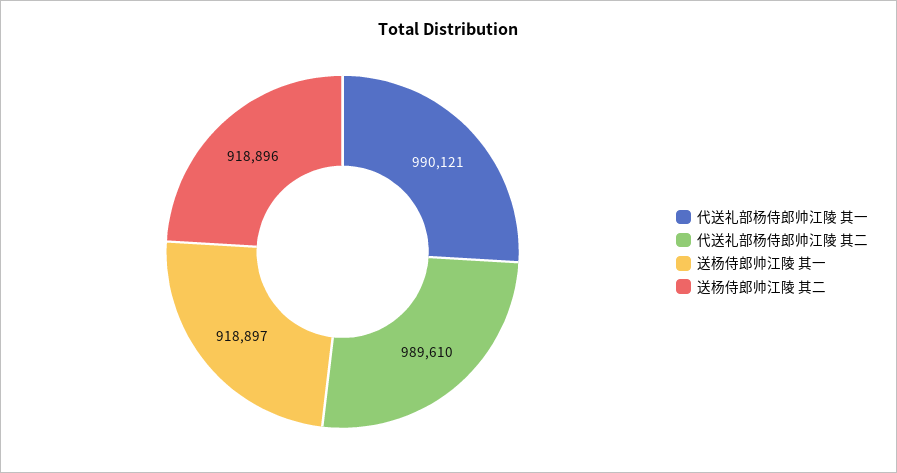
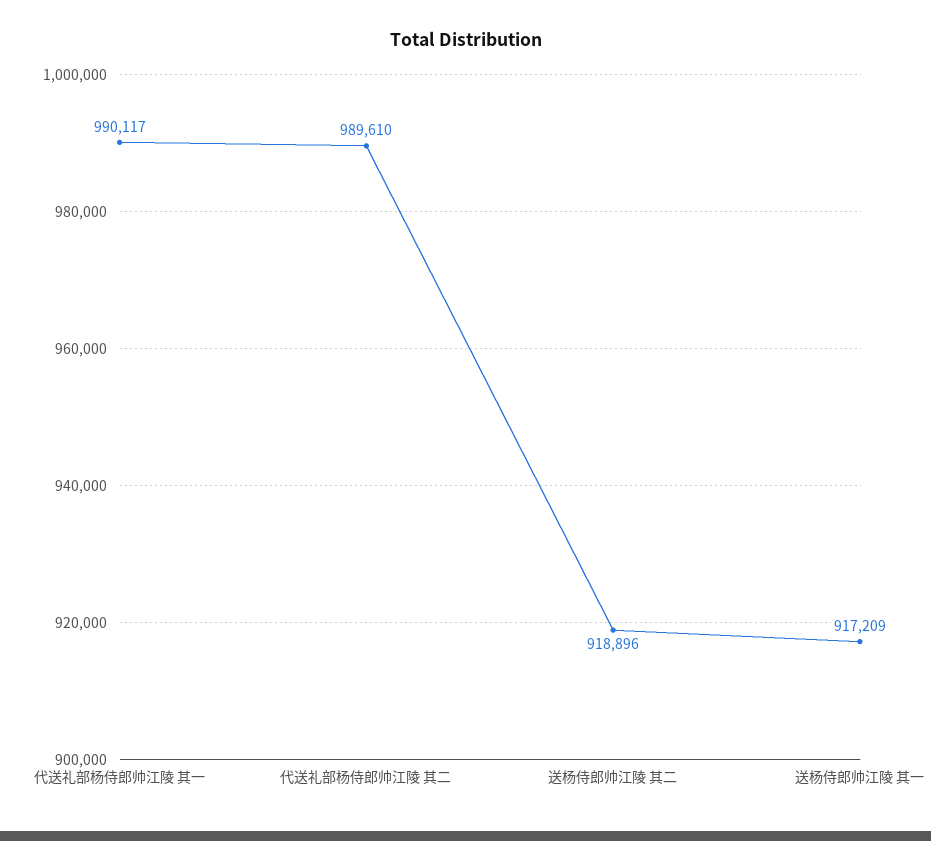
  {
-   "代送礼部杨侍郎帅江陵 其一": 990121,
+   "代送礼部杨侍郎帅江陵 其一": 990117,
    "代送礼部杨侍郎帅江陵 其二": 989610,
-   "送杨侍郎帅江陵 其一": 918897,
+   "送杨侍郎帅江陵 其一": 917209,
    "送杨侍郎帅江陵 其二": 918896
  }

